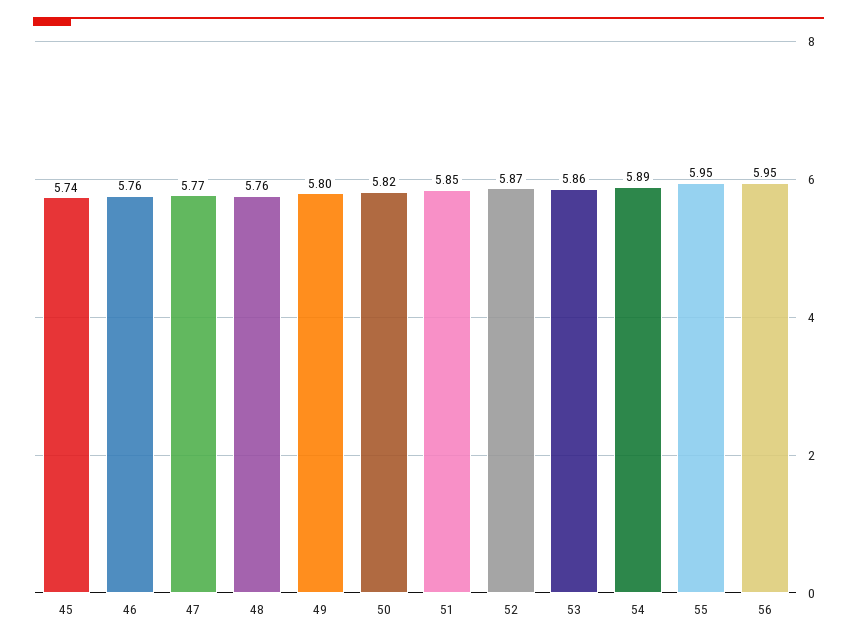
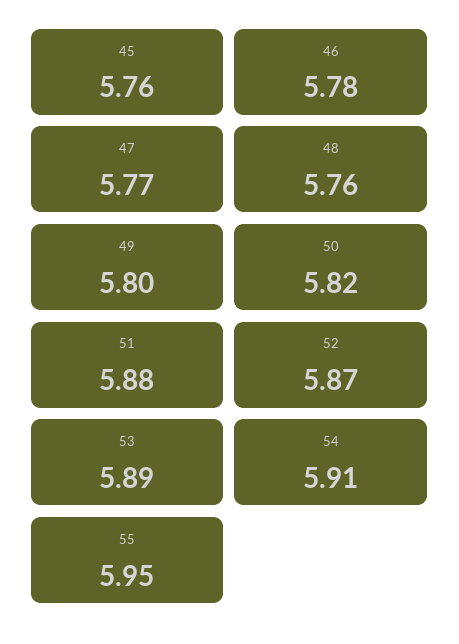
  {
-   "45": 5.74,
+   "45": 5.76,
-   "46": 5.76,
+   "46": 5.78,
    "47": 5.77,
    "48": 5.76,
    "49": 5.8,
    "50": 5.82,
-   "51": 5.85,
+   "51": 5.88,
    "52": 5.87,
-   "53": 5.86,
+   "53": 5.89,
-   "54": 5.89,
+   "54": 5.91,
-   "55": 5.95,
+   "55": 5.95
-   "56": 5.95
  }

